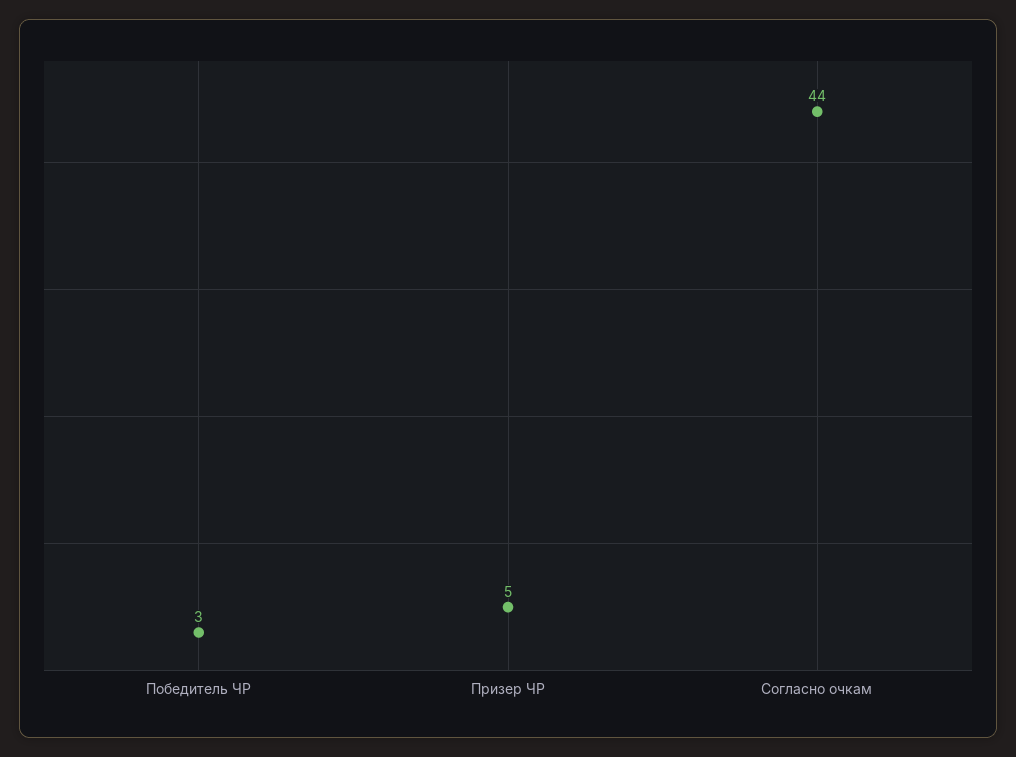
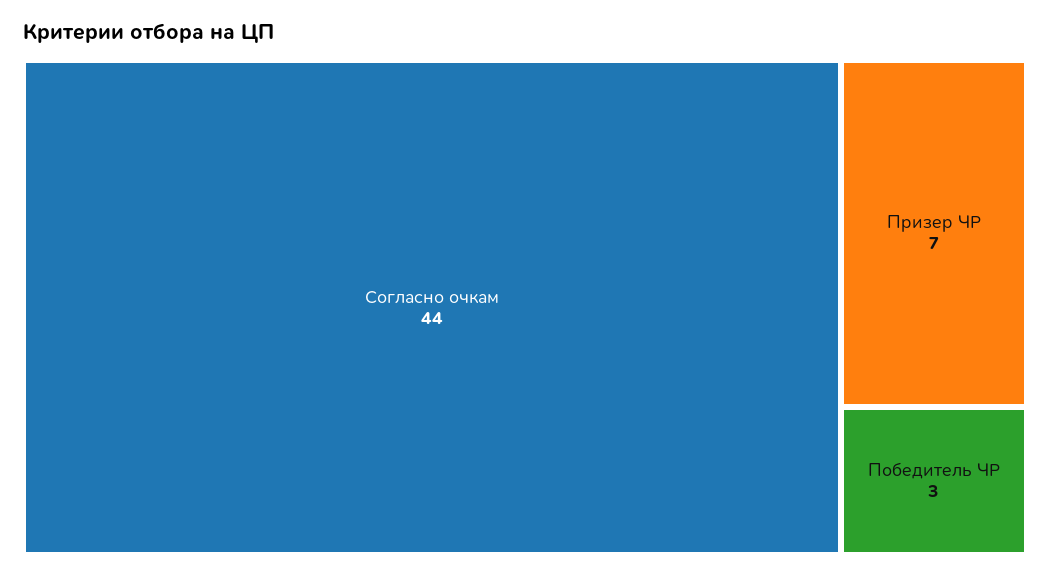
  {
    "Победитель ЧР": 3,
-   "Призер ЧР": 5,
+   "Призер ЧР": 7,
    "Согласно очкам": 44
  }

